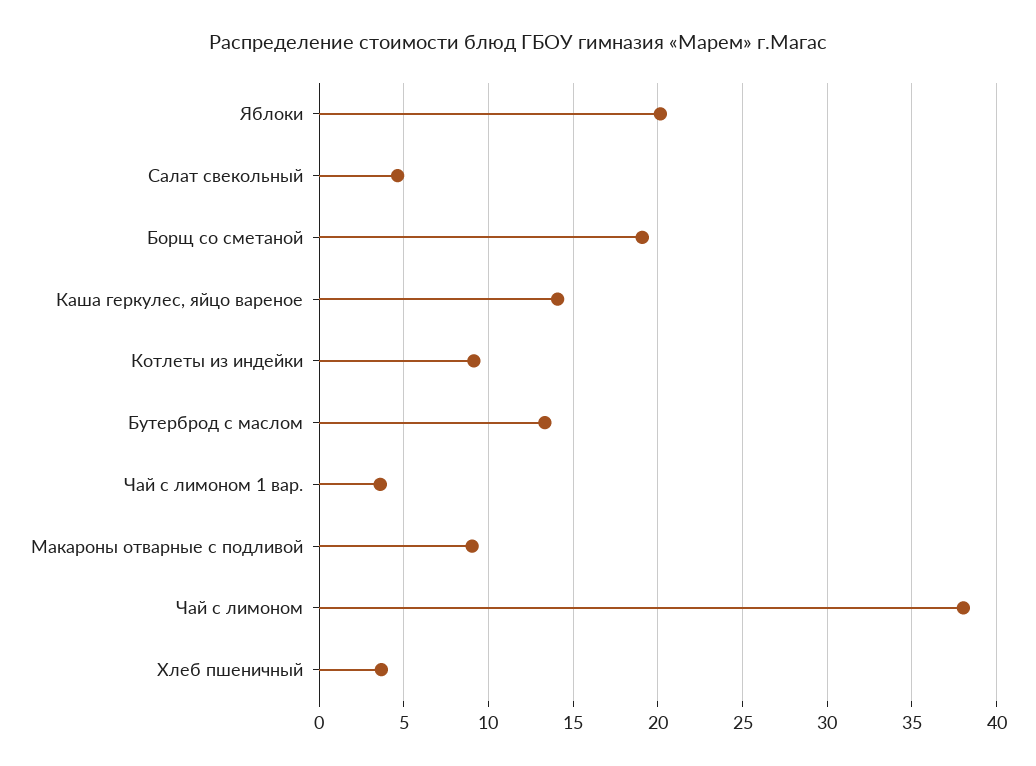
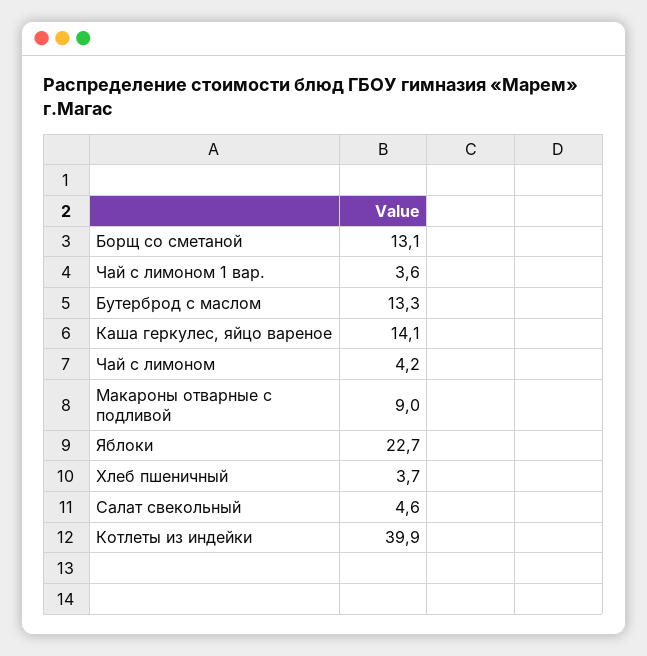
  {
-   "Яблоки": 20,
+   "Яблоки": 22.7,
    "Салат свекольный": 4.6,
-   "Борщ со сметаной": 19,
+   "Борщ со сметаной": 13.1,
    "Каша геркулес, яйцо вареное": 14.1,
-   "Котлеты из индейки": 9,
+   "Котлеты из индейки": 39.9,
    "Бутерброд с маслом": 13.3,
    "Чай с лимоном 1 вар.": 3.6,
    "Макароны отварные с подливой": 9,
-   "Чай с лимоном": 38,
+   "Чай с лимоном": 4.2,
    "Хлеб пшеничный": 3.7
  }

